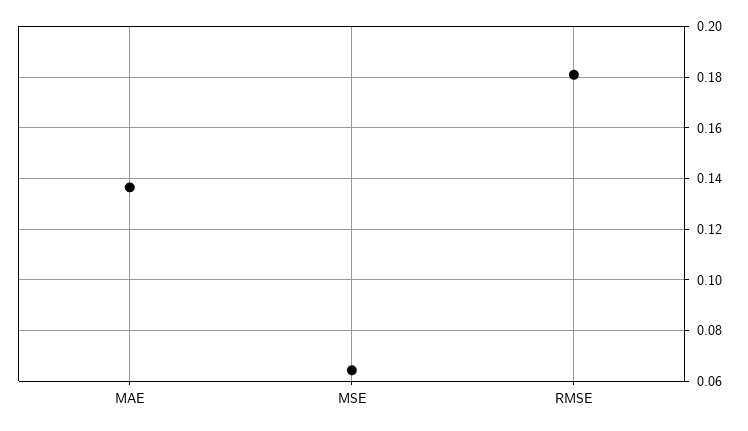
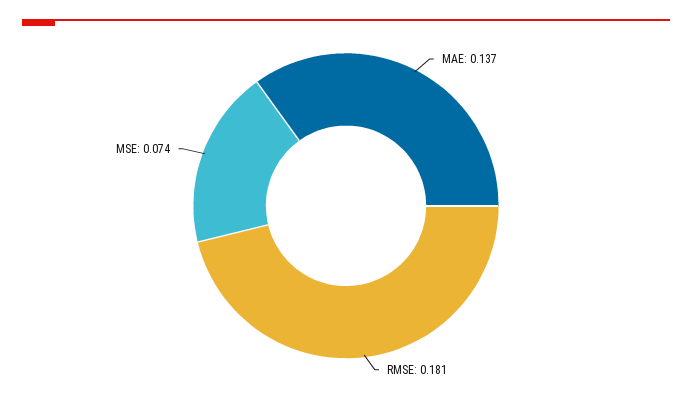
  {
    "MAE": 0.137,
-   "MSE": 0.065,
+   "MSE": 0.074,
    "RMSE": 0.181
  }

